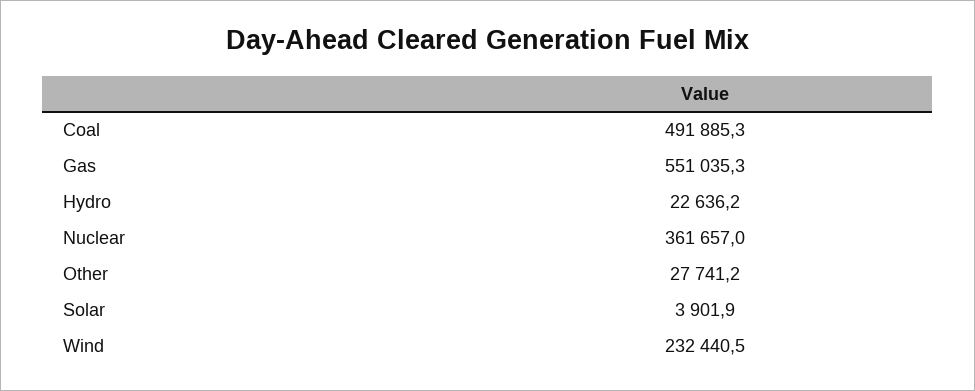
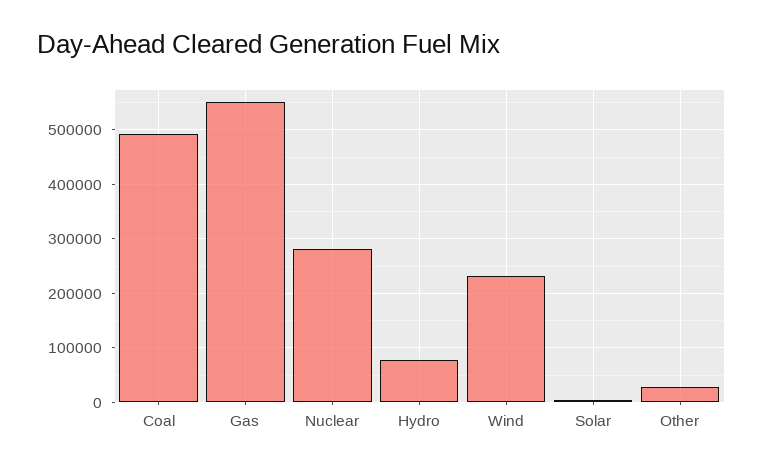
  {
    "Coal": 491885.3,
    "Gas": 551035.3,
-   "Hydro": 22636.2,
+   "Hydro": 80000,
-   "Nuclear": 361657,
+   "Nuclear": 280000,
    "Other": 27741.2,
    "Solar": 3901.9,
    "Wind": 232440.5
  }

